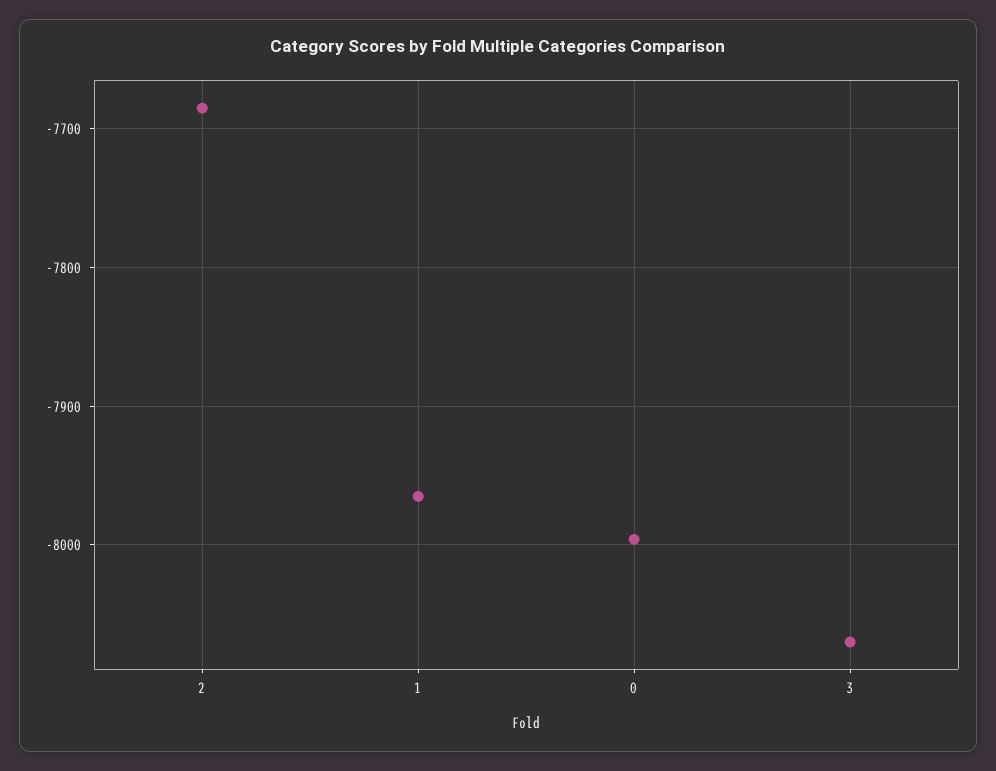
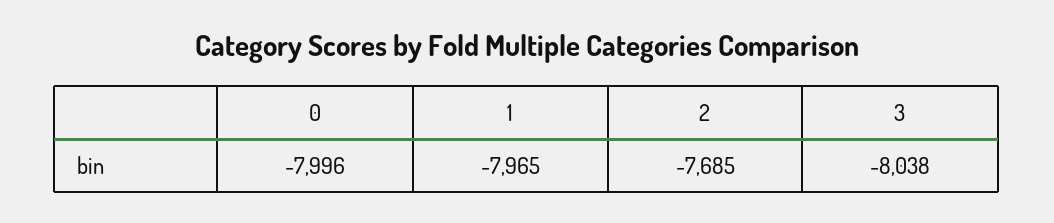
  {
    "2": -7685,
    "1": -7965,
    "0": -7996,
-   "3": -8070
+   "3": -8038
  }

